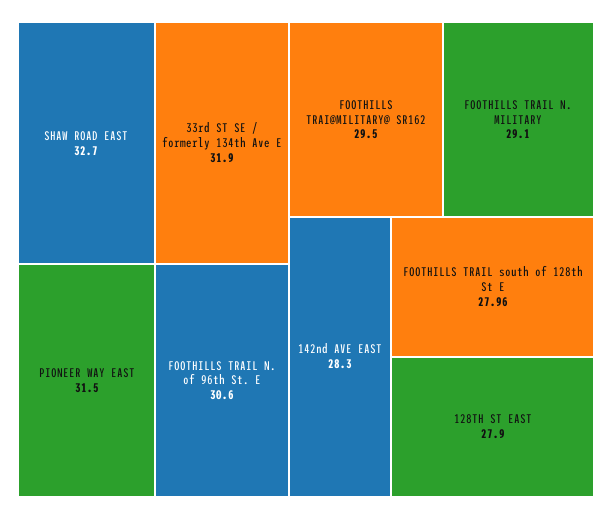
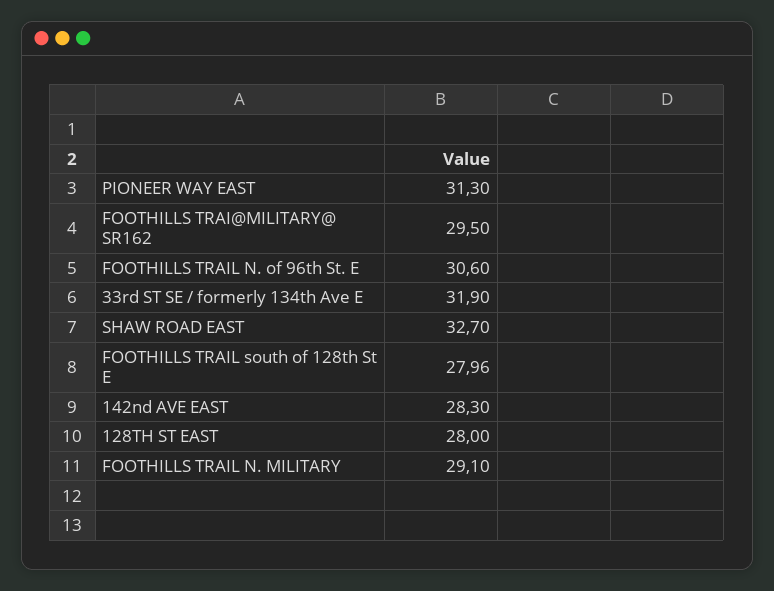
  {
    "SHAW ROAD EAST": 32.7,
    "33rd ST SE / formerly 134th Ave E": 31.9,
-   "PIONEER WAY EAST": 31.5,
+   "PIONEER WAY EAST": 31.3,
    "FOOTHILLS TRAIL N. of 96th St. E": 30.6,
    "FOOTHILLS TRAI@MILITARY@ SR162": 29.5,
    "FOOTHILLS TRAIL N. MILITARY": 29.1,
    "142nd AVE EAST": 28.3,
    "FOOTHILLS TRAIL south of 128th St E": 27.96,
-   "128TH ST EAST": 27.9
+   "128TH ST EAST": 28
  }

